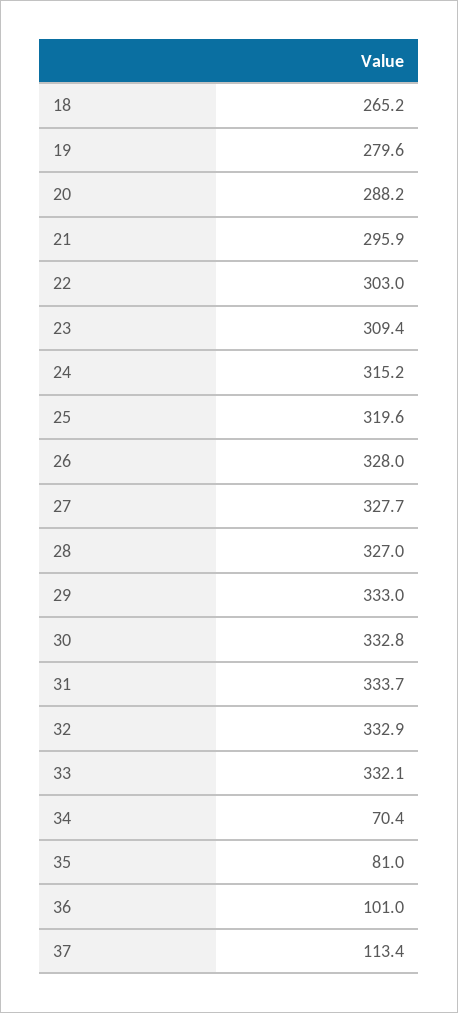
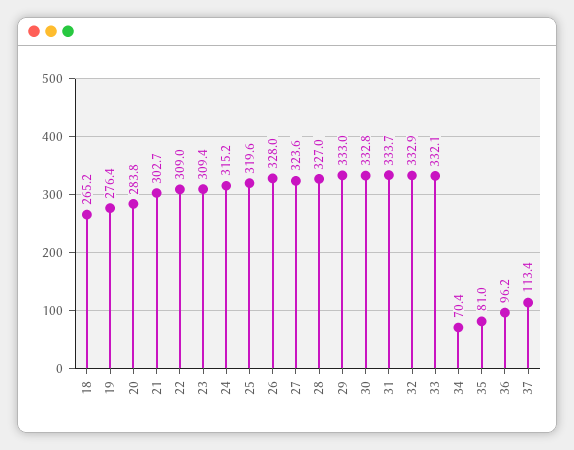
  {
    "18": 265.2,
-   "19": 279.6,
+   "19": 276.4,
-   "20": 288.2,
+   "20": 283.8,
-   "21": 295.9,
+   "21": 302.7,
-   "22": 303,
+   "22": 309,
    "23": 309.4,
    "24": 315.2,
    "25": 319.6,
    "26": 328,
-   "27": 327.7,
+   "27": 323.6,
    "28": 327,
    "29": 333,
    "30": 332.8,
    "31": 333.7,
    "32": 332.9,
    "33": 332.1,
    "34": 70.4,
    "35": 81,
-   "36": 101,
+   "36": 96.2,
    "37": 113.4
  }

